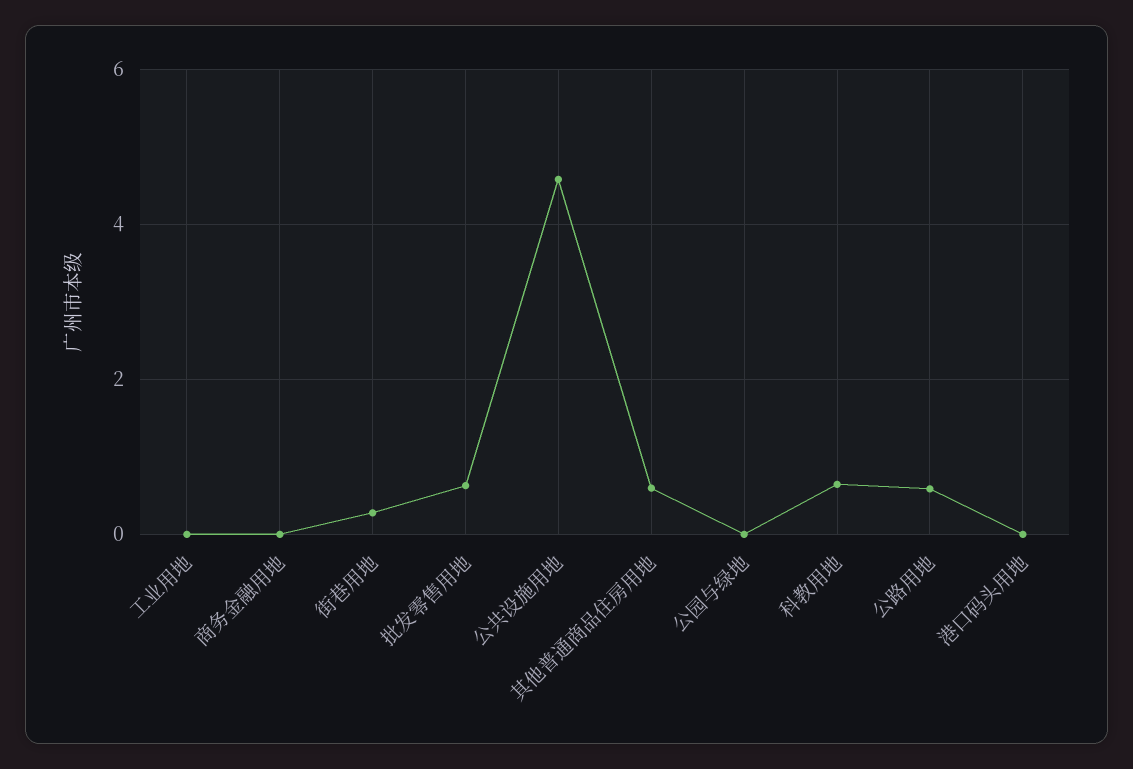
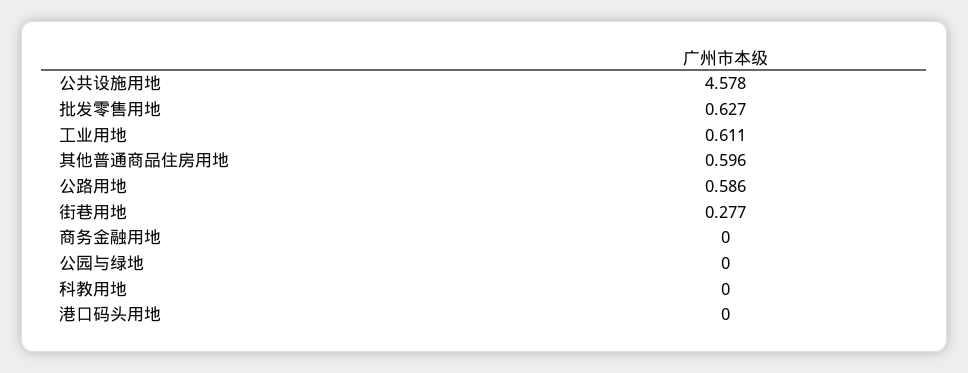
  {
-   "工业用地": 0,
+   "工业用地": 0.611,
    "商务金融用地": 0,
    "街巷用地": 0.277,
    "批发零售用地": 0.627,
    "公共设施用地": 4.578,
    "其他普通商品住房用地": 0.596,
    "公园与绿地": 0,
-   "科教用地": 0.6,
+   "科教用地": 0,
    "公路用地": 0.586,
    "港口码头用地": 0
  }

